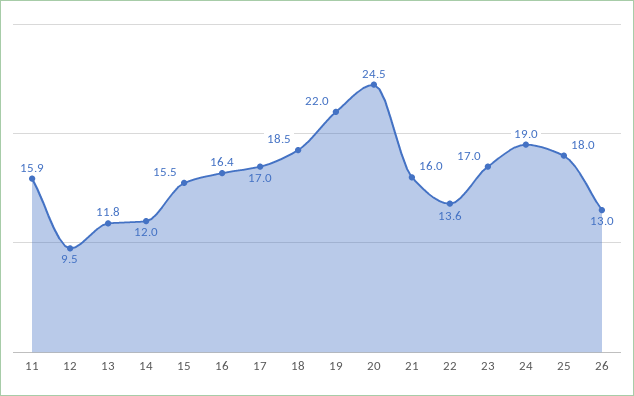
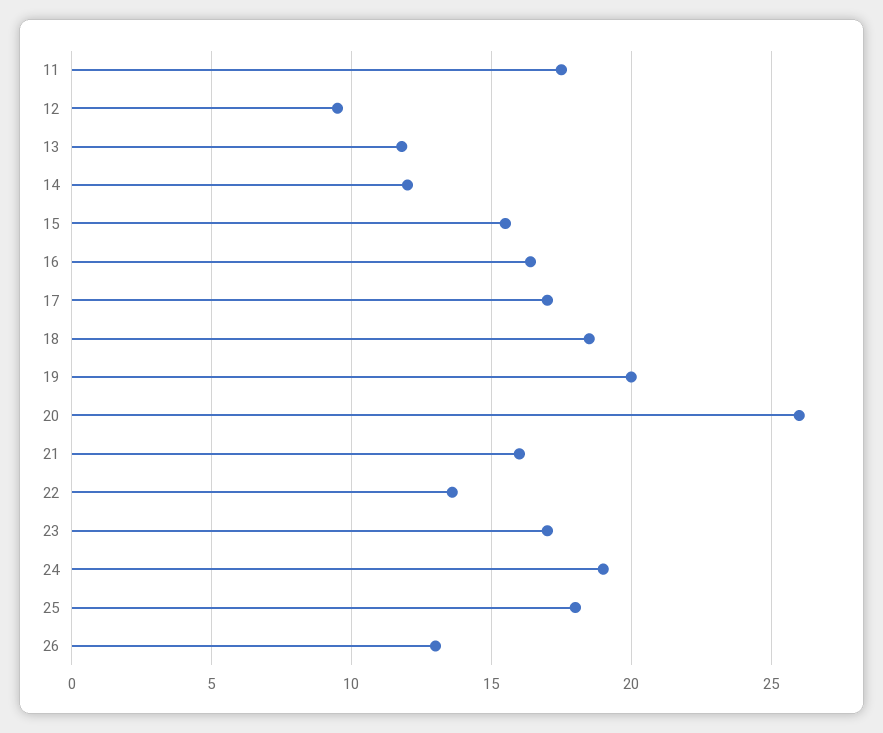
  {
-   "11": 15.9,
+   "11": 17.5,
    "12": 9.5,
    "13": 11.8,
    "14": 12,
    "15": 15.5,
    "16": 16.4,
    "17": 17,
    "18": 18.5,
-   "19": 22,
+   "19": 20,
-   "20": 24.5,
+   "20": 26,
    "21": 16,
    "22": 13.6,
    "23": 17,
    "24": 19,
    "25": 18,
    "26": 13
  }

